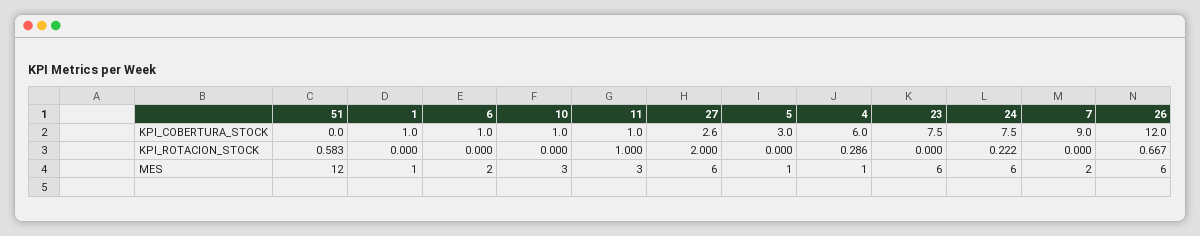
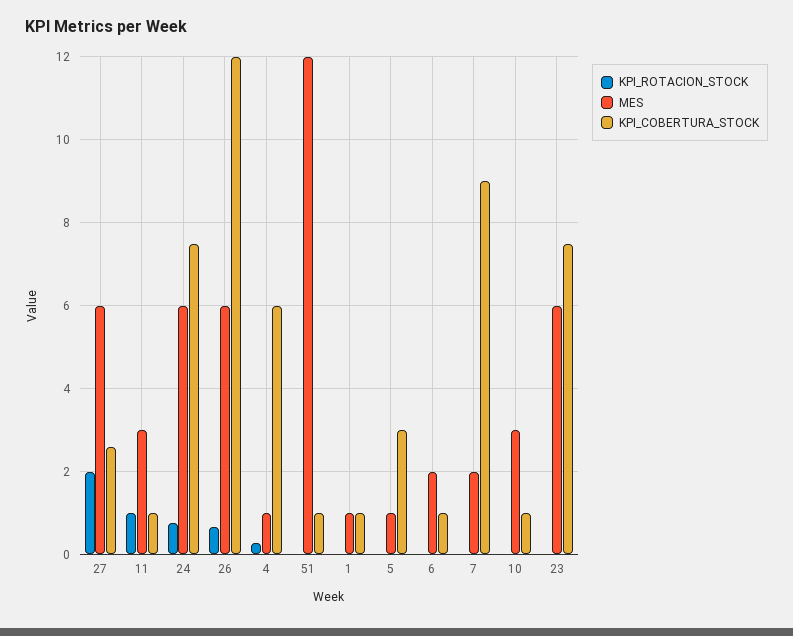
  {
    "KPI_COBERTURA_STOCK": {
-     "51": 0,
+     "51": 1,
      "1": 1,
      "6": 1,
      "10": 1,
      "11": 1,
      "27": 2.6,
      "5": 3,
      "4": 6,
      "23": 7.5,
      "24": 7.5,
      "7": 9,
      "26": 12
    },
    "KPI_ROTACION_STOCK": {
-     "51": 0.583,
+     "51": 0,
      "1": 0,
      "6": 0,
      "10": 0,
      "11": 1,
      "27": 2,
      "5": 0,
      "4": 0.286,
      "23": 0,
-     "24": 0.222,
+     "24": 0.8,
      "7": 0,
      "26": 0.667
    },
    "MES": {
      "51": 12,
      "1": 1,
      "6": 2,
      "10": 3,
      "11": 3,
      "27": 6,
      "5": 1,
      "4": 1,
      "23": 6,
      "24": 6,
      "7": 2,
      "26": 6
    }
  }

